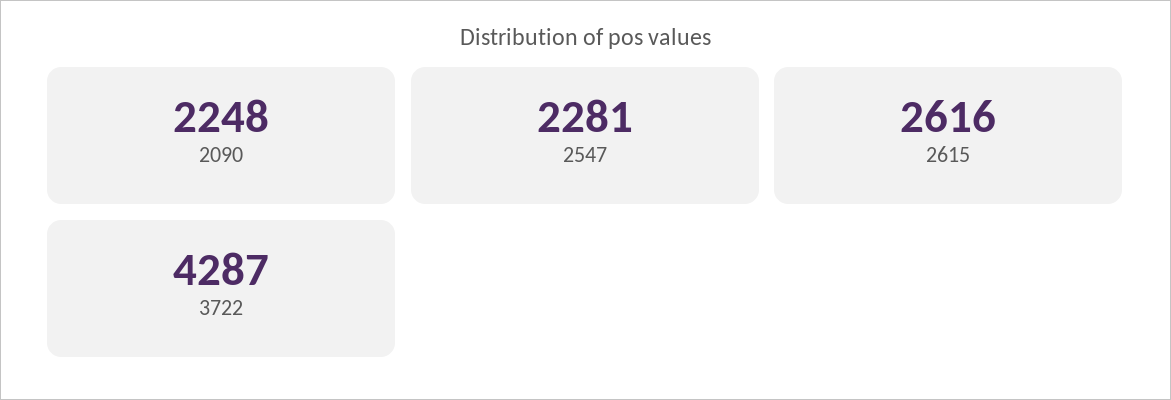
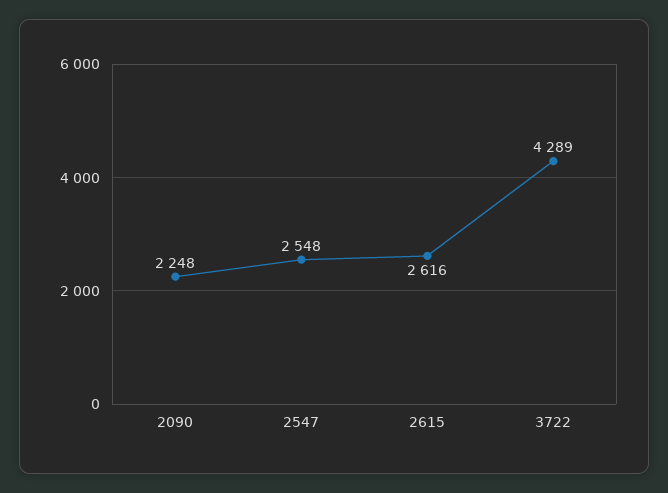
  {
    "2090": 2248,
-   "2547": 2281,
+   "2547": 2548,
    "2615": 2616,
-   "3722": 4287
+   "3722": 4289
  }

